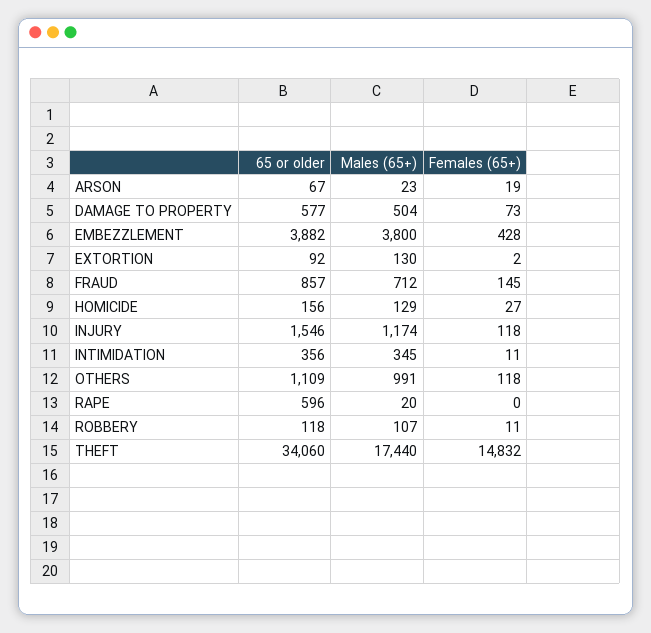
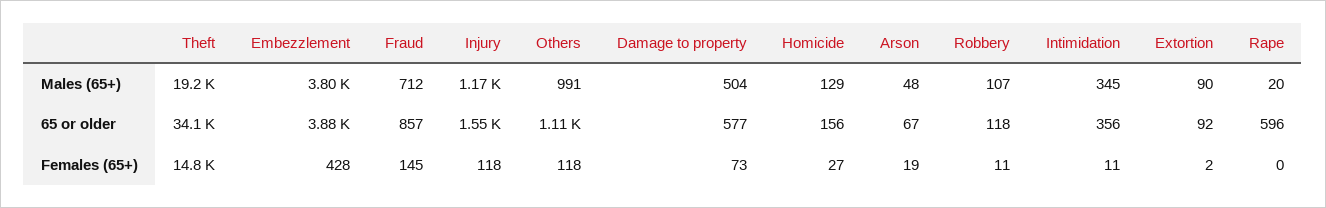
  {
    "65 or older": {
      "ARSON": 67,
      "DAMAGE TO PROPERTY": 577,
      "EMBEZZLEMENT": 3882,
      "EXTORTION": 92,
      "FRAUD": 857,
      "HOMICIDE": 156,
      "INJURY": 1546,
      "INTIMIDATION": 356,
      "OTHERS": 1109,
      "RAPE": 596,
      "ROBBERY": 118,
      "THEFT": 34060
    },
    "Males (65+)": {
-     "ARSON": 23,
+     "ARSON": 48,
      "DAMAGE TO PROPERTY": 504,
      "EMBEZZLEMENT": 3800,
-     "EXTORTION": 130,
+     "EXTORTION": 90,
      "FRAUD": 712,
      "HOMICIDE": 129,
      "INJURY": 1174,
      "INTIMIDATION": 345,
      "OTHERS": 991,
      "RAPE": 20,
      "ROBBERY": 107,
-     "THEFT": 17440
+     "THEFT": 19200
    },
    "Females (65+)": {
      "ARSON": 19,
      "DAMAGE TO PROPERTY": 73,
      "EMBEZZLEMENT": 428,
      "EXTORTION": 2,
      "FRAUD": 145,
      "HOMICIDE": 27,
      "INJURY": 118,
      "INTIMIDATION": 11,
      "OTHERS": 118,
      "RAPE": 0,
      "ROBBERY": 11,
      "THEFT": 14832
    }
  }

